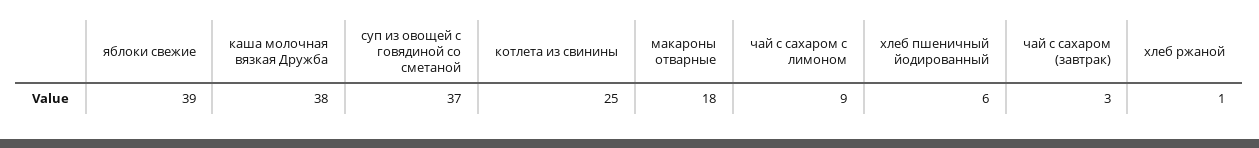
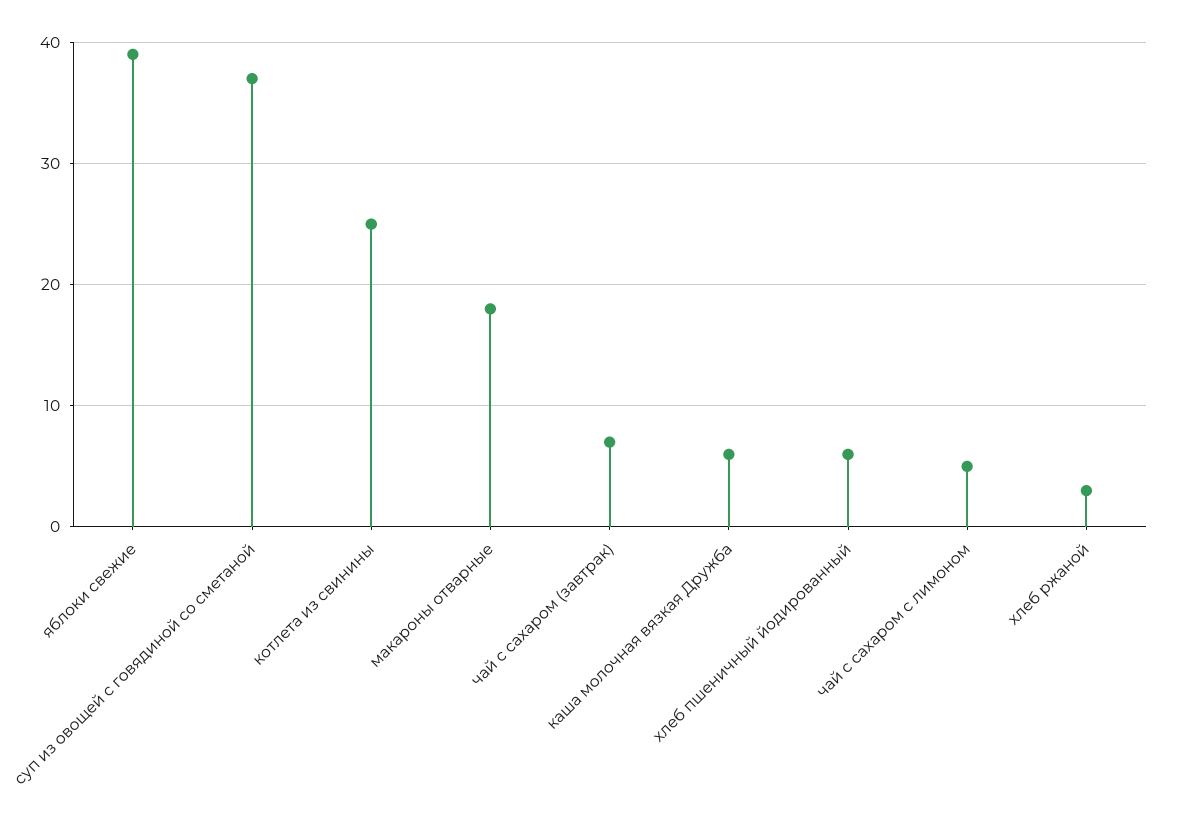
  {
    "яблоки свежие": 39,
-   "каша молочная вязкая Дружба": 38,
+   "каша молочная вязкая Дружба": 6,
    "суп из овощей с говядиной со сметаной": 37,
    "котлета из свинины": 25,
    "макароны отварные": 18,
-   "чай с сахаром с лимоном": 9,
+   "чай с сахаром с лимоном": 5,
    "хлеб пшеничный йодированный": 6,
-   "чай с сахаром (завтрак)": 3,
+   "чай с сахаром (завтрак)": 7,
-   "хлеб ржаной": 1
+   "хлеб ржаной": 3
  }

